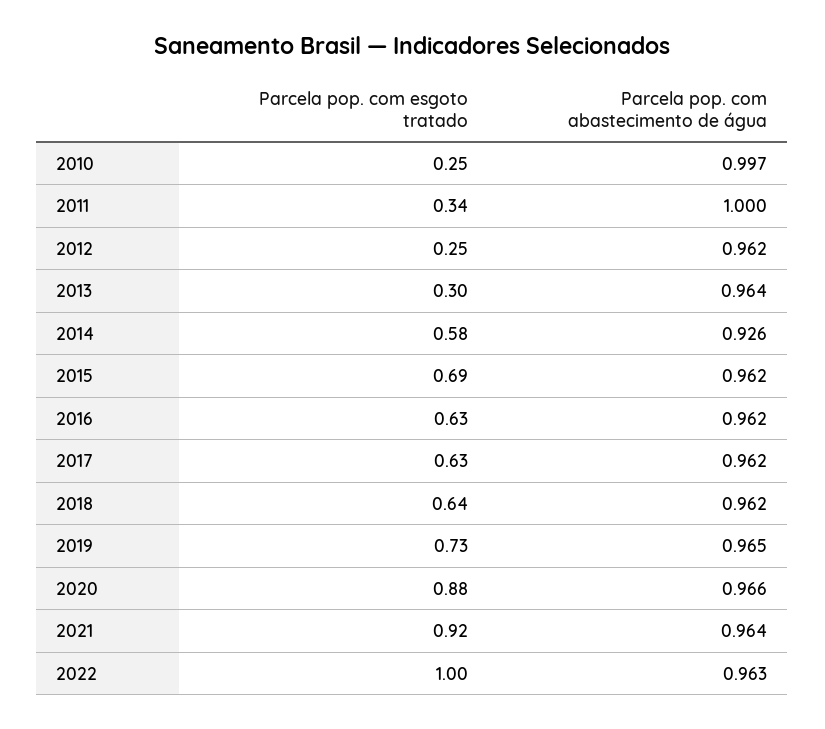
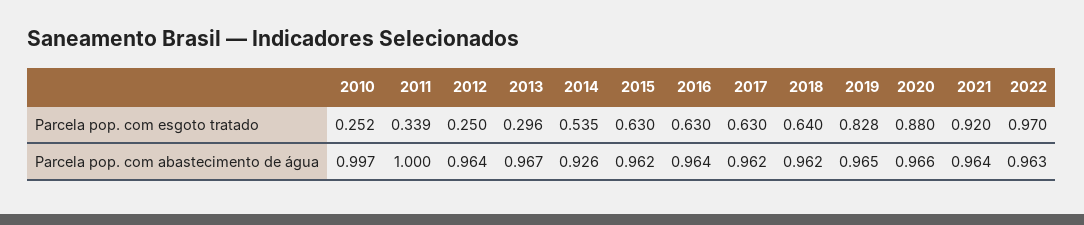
  {
    "Parcela pop. com esgoto tratado": {
      "2010": 0.252,
      "2011": 0.339,
      "2012": 0.25,
      "2013": 0.296,
-     "2014": 0.58,
+     "2014": 0.535,
-     "2015": 0.69,
+     "2015": 0.63,
      "2016": 0.63,
      "2017": 0.63,
      "2018": 0.64,
-     "2019": 0.73,
+     "2019": 0.828,
      "2020": 0.88,
      "2021": 0.92,
-     "2022": 1
+     "2022": 0.97
    },
    "Parcela pop. com abastecimento de água": {
      "2010": 0.997,
      "2011": 1,
-     "2012": 0.962,
+     "2012": 0.964,
-     "2013": 0.964,
+     "2013": 0.967,
      "2014": 0.926,
      "2015": 0.962,
-     "2016": 0.962,
+     "2016": 0.964,
      "2017": 0.962,
      "2018": 0.962,
      "2019": 0.965,
      "2020": 0.966,
      "2021": 0.964,
      "2022": 0.963
    }
  }

